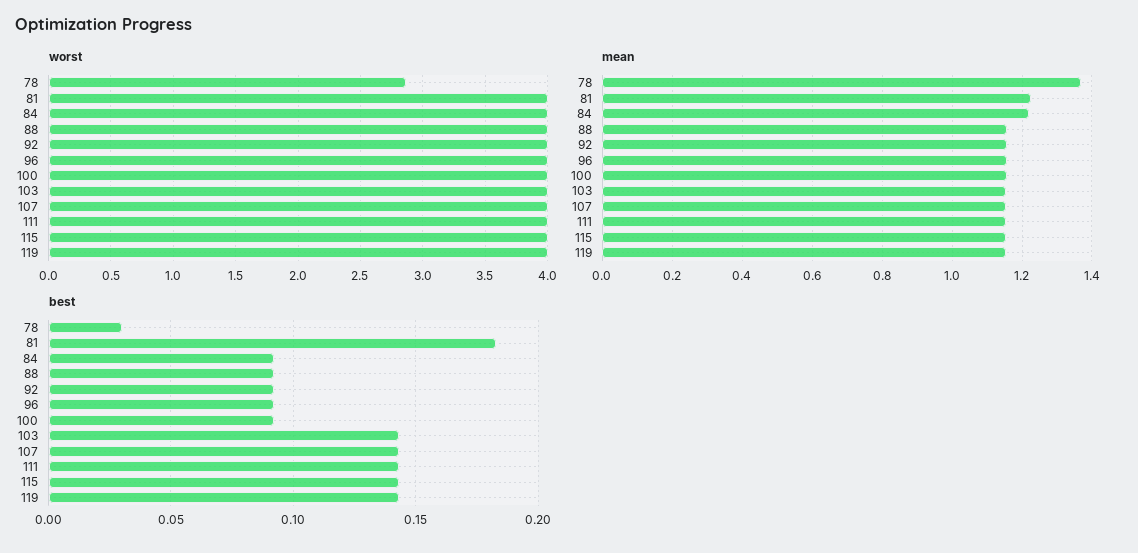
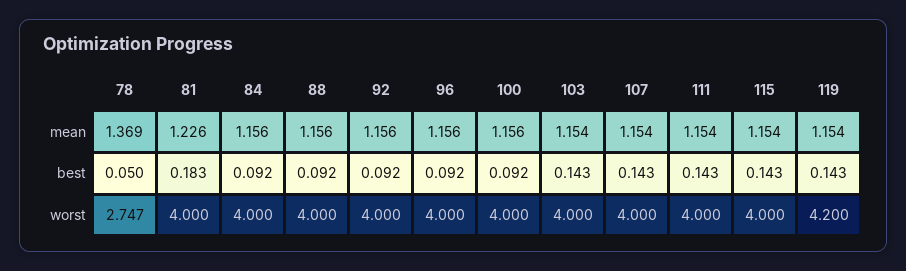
  {
    "worst": {
-     "78": 2.85,
+     "78": 2.747,
      "81": 4,
      "84": 4,
      "88": 4,
      "92": 4,
      "96": 4,
      "100": 4,
      "103": 4,
      "107": 4,
      "111": 4,
      "115": 4,
-     "119": 4
+     "119": 4.2
    },
    "mean": {
      "78": 1.369,
      "81": 1.226,
-     "84": 1.22,
+     "84": 1.156,
      "88": 1.156,
      "92": 1.156,
      "96": 1.156,
      "100": 1.156,
      "103": 1.154,
      "107": 1.154,
      "111": 1.154,
      "115": 1.154,
      "119": 1.154
    },
    "best": {
-     "78": 0.03,
+     "78": 0.05,
      "81": 0.183,
      "84": 0.092,
      "88": 0.092,
      "92": 0.092,
      "96": 0.092,
      "100": 0.092,
      "103": 0.143,
      "107": 0.143,
      "111": 0.143,
      "115": 0.143,
      "119": 0.143
    }
  }

